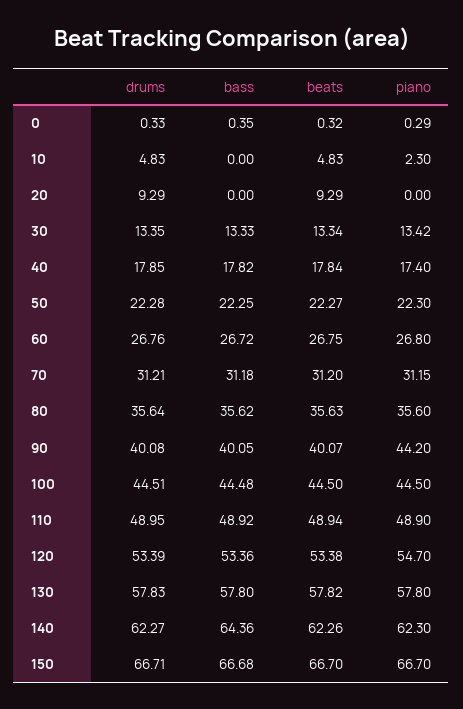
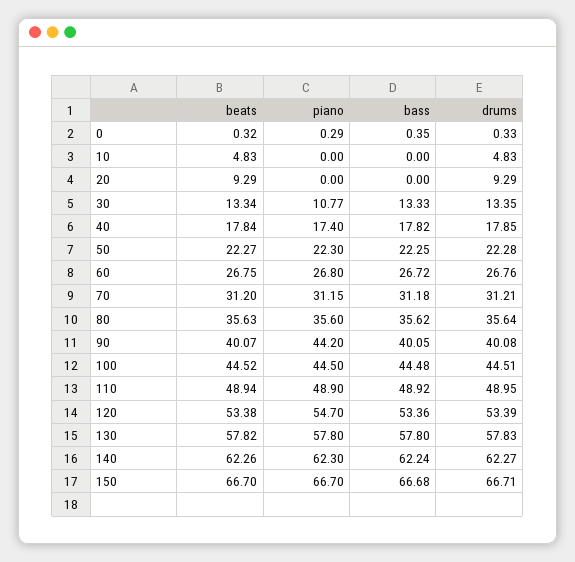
  {
    "drums": {
      "0": 0.33,
      "10": 4.83,
      "20": 9.29,
      "30": 13.35,
      "40": 17.85,
      "50": 22.28,
      "60": 26.76,
      "70": 31.21,
      "80": 35.64,
      "90": 40.08,
      "100": 44.51,
      "110": 48.95,
      "120": 53.39,
      "130": 57.83,
      "140": 62.27,
      "150": 66.71
    },
    "bass": {
      "0": 0.35,
      "10": 0,
      "20": 0,
      "30": 13.33,
      "40": 17.82,
      "50": 22.25,
      "60": 26.72,
      "70": 31.18,
      "80": 35.62,
      "90": 40.05,
      "100": 44.48,
      "110": 48.92,
      "120": 53.36,
      "130": 57.8,
-     "140": 64.36,
+     "140": 62.24,
      "150": 66.68
    },
    "beats": {
      "0": 0.32,
      "10": 4.83,
      "20": 9.29,
      "30": 13.34,
      "40": 17.84,
      "50": 22.27,
      "60": 26.75,
      "70": 31.2,
      "80": 35.63,
      "90": 40.07,
-     "100": 44.5,
+     "100": 44.52,
      "110": 48.94,
      "120": 53.38,
      "130": 57.82,
      "140": 62.26,
      "150": 66.7
    },
    "piano": {
      "0": 0.29,
-     "10": 2.3,
+     "10": 0,
      "20": 0,
-     "30": 13.42,
+     "30": 10.77,
      "40": 17.4,
      "50": 22.3,
      "60": 26.8,
      "70": 31.15,
      "80": 35.6,
      "90": 44.2,
      "100": 44.5,
      "110": 48.9,
      "120": 54.7,
      "130": 57.8,
      "140": 62.3,
      "150": 66.7
    }
  }

